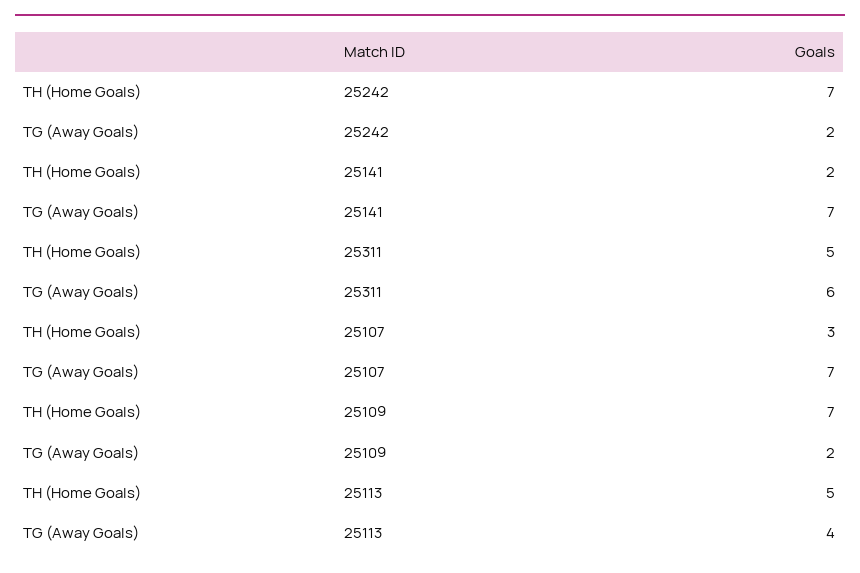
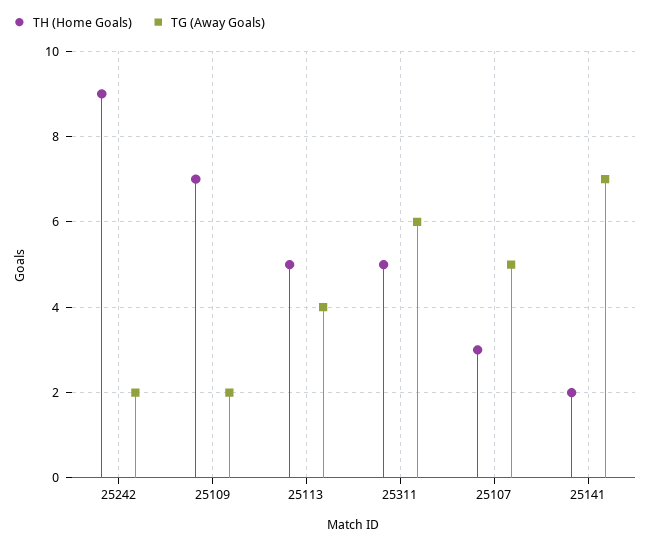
  {
    "TH (Home Goals)": {
-     "25242": 7,
+     "25242": 9,
      "25141": 2,
      "25311": 5,
      "25107": 3,
      "25109": 7,
      "25113": 5
    },
    "TG (Away Goals)": {
      "25242": 2,
      "25141": 7,
      "25311": 6,
-     "25107": 7,
+     "25107": 5,
      "25109": 2,
      "25113": 4
    }
  }

